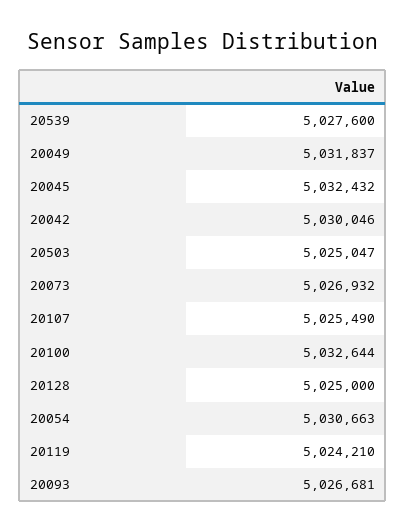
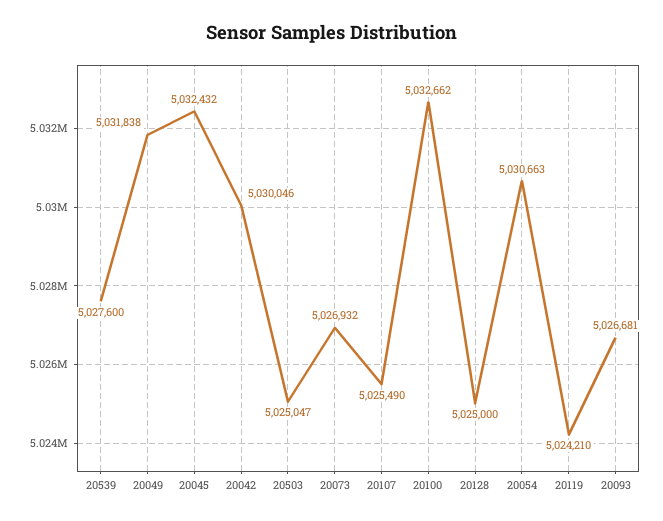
  {
    "20539": 5027600,
-   "20049": 5031837,
+   "20049": 5031838,
    "20045": 5032432,
    "20042": 5030046,
    "20503": 5025047,
    "20073": 5026932,
    "20107": 5025490,
-   "20100": 5032644,
+   "20100": 5032662,
    "20128": 5025000,
    "20054": 5030663,
    "20119": 5024210,
    "20093": 5026681
  }

